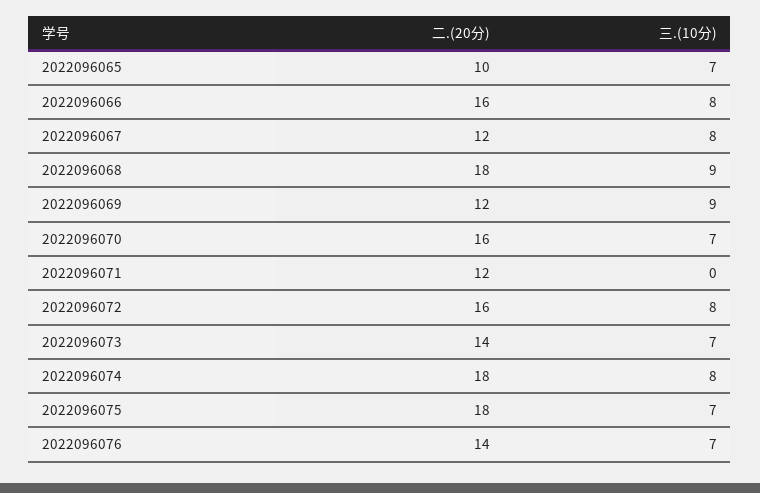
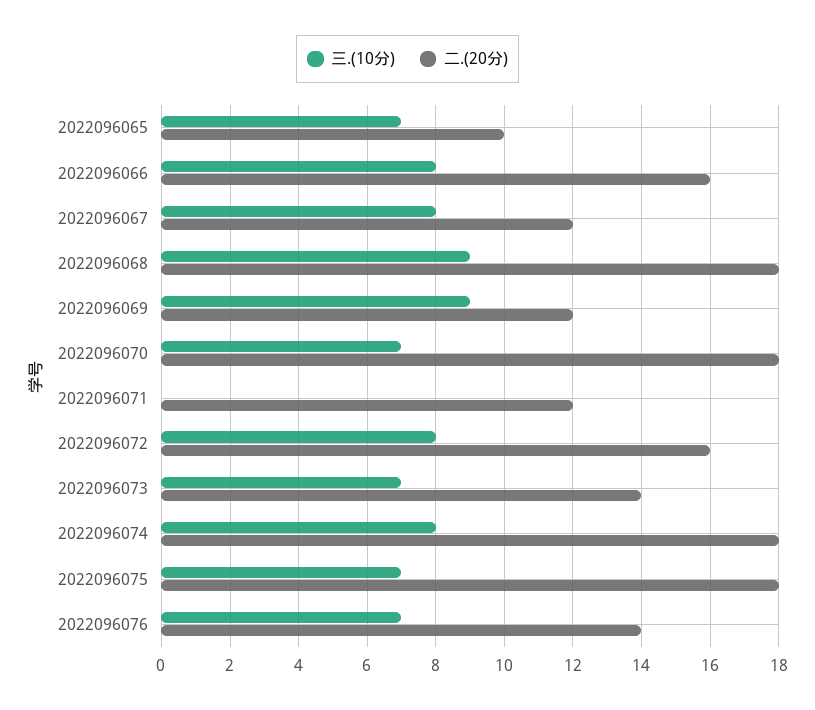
  {
    "二.(20分)": {
      "2022096065": 10,
      "2022096066": 16,
      "2022096067": 12,
      "2022096068": 18,
      "2022096069": 12,
-     "2022096070": 16,
+     "2022096070": 18,
      "2022096071": 12,
      "2022096072": 16,
      "2022096073": 14,
      "2022096074": 18,
      "2022096075": 18,
      "2022096076": 14
    },
    "三.(10分)": {
      "2022096065": 7,
      "2022096066": 8,
      "2022096067": 8,
      "2022096068": 9,
      "2022096069": 9,
      "2022096070": 7,
      "2022096071": 0,
      "2022096072": 8,
      "2022096073": 7,
      "2022096074": 8,
      "2022096075": 7,
      "2022096076": 7
    }
  }

